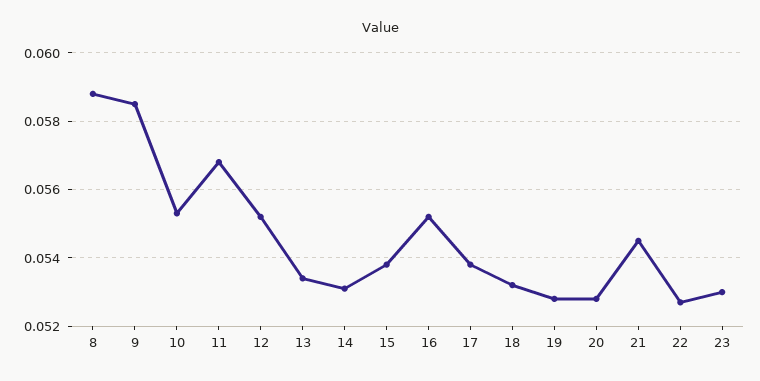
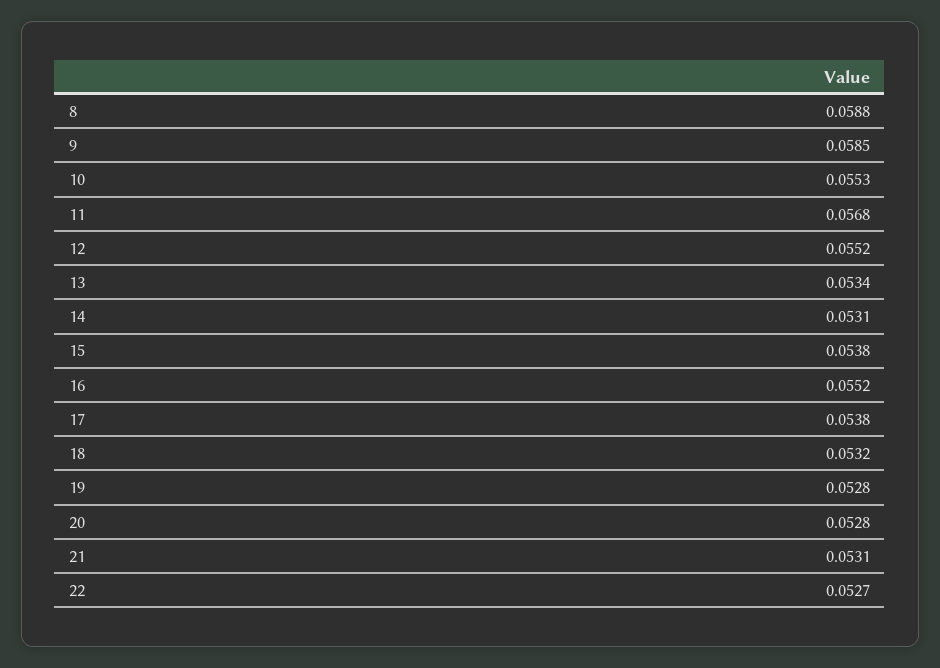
  {
    "8": 0.0588,
    "9": 0.0585,
    "10": 0.0553,
    "11": 0.0568,
    "12": 0.0552,
    "13": 0.0534,
    "14": 0.0531,
    "15": 0.0538,
    "16": 0.0552,
    "17": 0.0538,
    "18": 0.0532,
    "19": 0.0528,
    "20": 0.0528,
-   "21": 0.0545,
+   "21": 0.0531,
-   "22": 0.0527,
+   "22": 0.0527
-   "23": 0.053
  }

